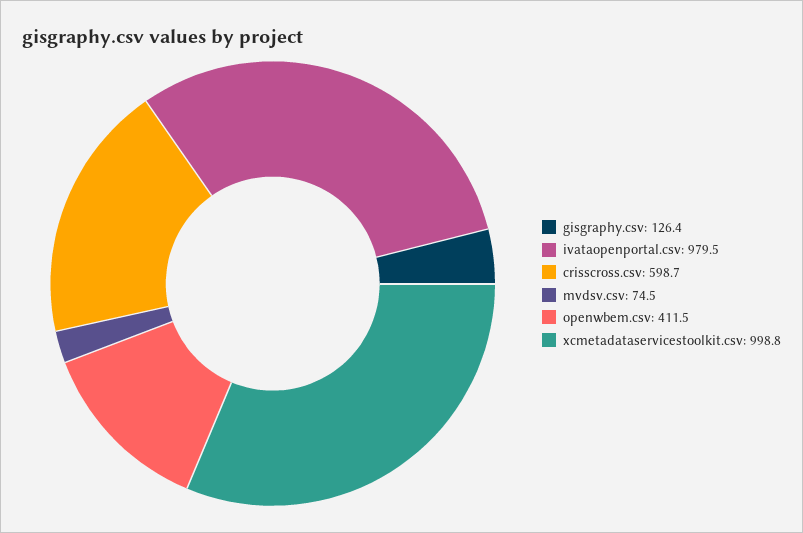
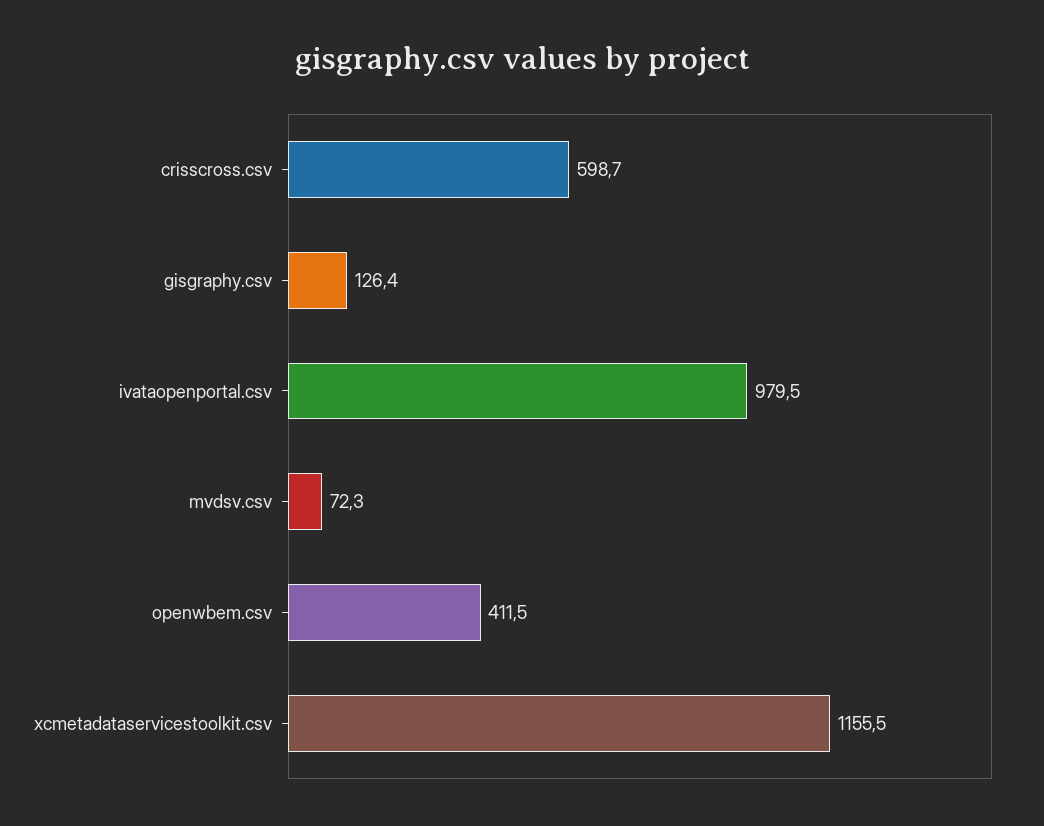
  {
    "gisgraphy.csv": 126.4,
    "ivataopenportal.csv": 979.5,
    "crisscross.csv": 598.7,
-   "mvdsv.csv": 74.5,
+   "mvdsv.csv": 72.3,
    "openwbem.csv": 411.5,
-   "xcmetadataservicestoolkit.csv": 998.8
+   "xcmetadataservicestoolkit.csv": 1155.5
  }

